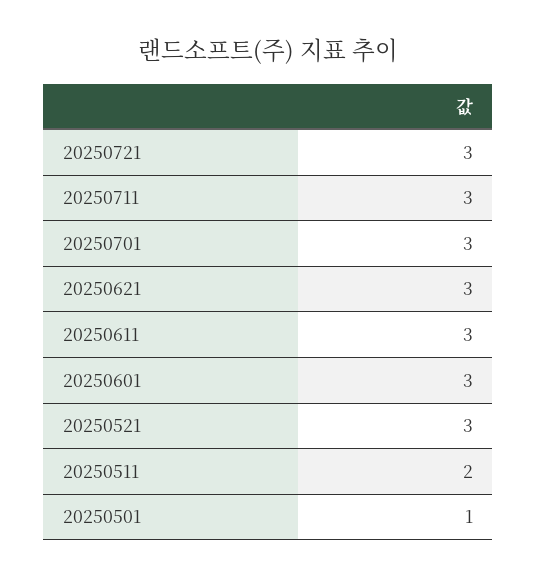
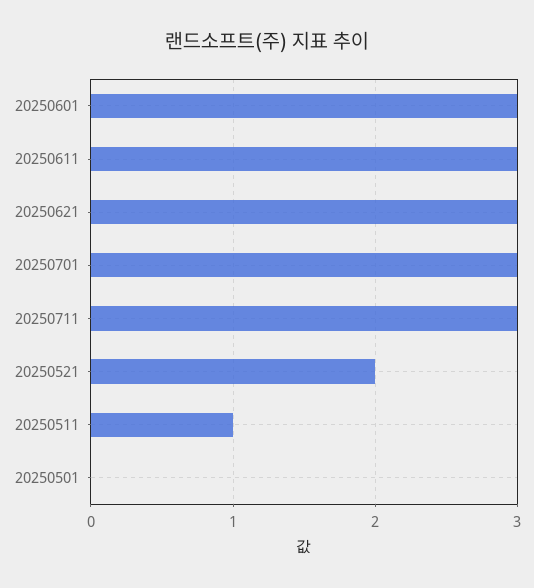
  {
-   "20250721": 3,
    "20250711": 3,
    "20250701": 3,
    "20250621": 3,
    "20250611": 3,
    "20250601": 3,
-   "20250521": 3,
+   "20250521": 2,
-   "20250511": 2,
+   "20250511": 1,
-   "20250501": 1
+   "20250501": 0
  }

